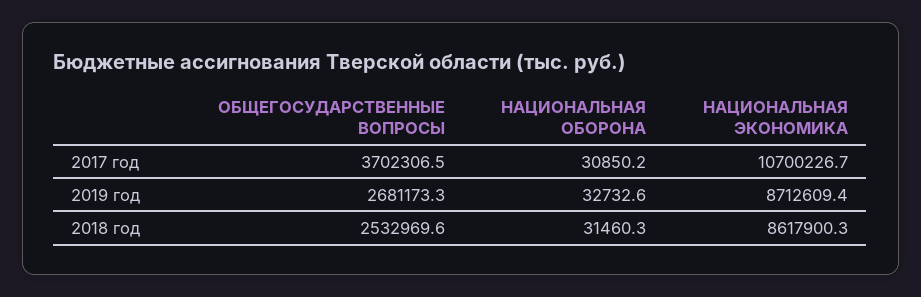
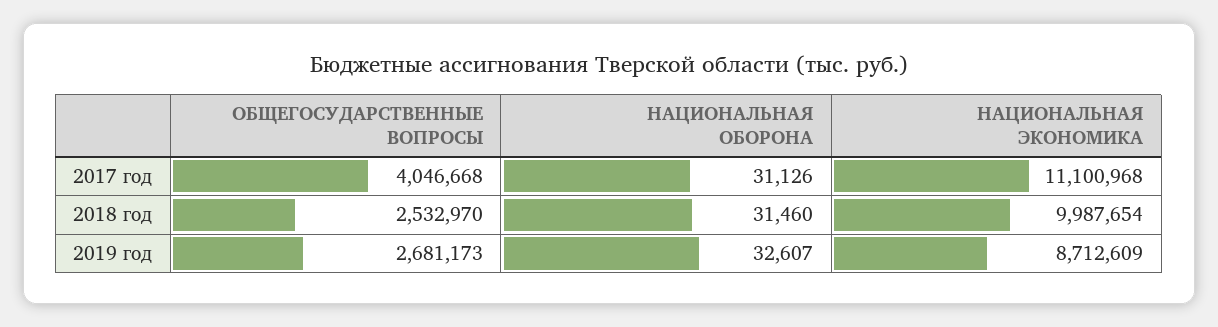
  {
    "ОБЩЕГОСУДАРСТВЕННЫЕ ВОПРОСЫ": {
-     "2017 год": 3702306.5,
+     "2017 год": 4046668,
      "2019 год": 2681173.3,
      "2018 год": 2532969.6
    },
    "НАЦИОНАЛЬНАЯ ОБОРОНА": {
-     "2017 год": 30850.2,
+     "2017 год": 31126,
-     "2019 год": 32732.6,
+     "2019 год": 32607,
      "2018 год": 31460.3
    },
    "НАЦИОНАЛЬНАЯ ЭКОНОМИКА": {
-     "2017 год": 10700226.7,
+     "2017 год": 11100968,
      "2019 год": 8712609.4,
-     "2018 год": 8617900.3
+     "2018 год": 9987654
    }
  }

